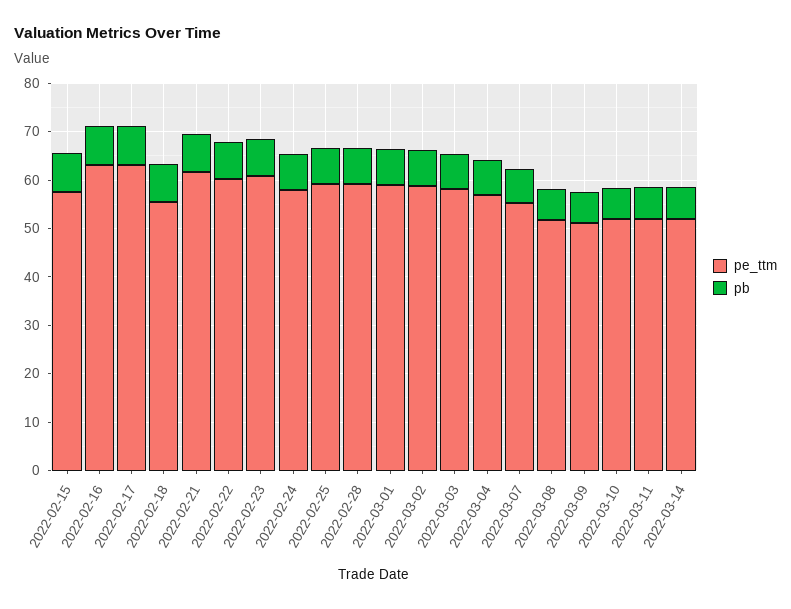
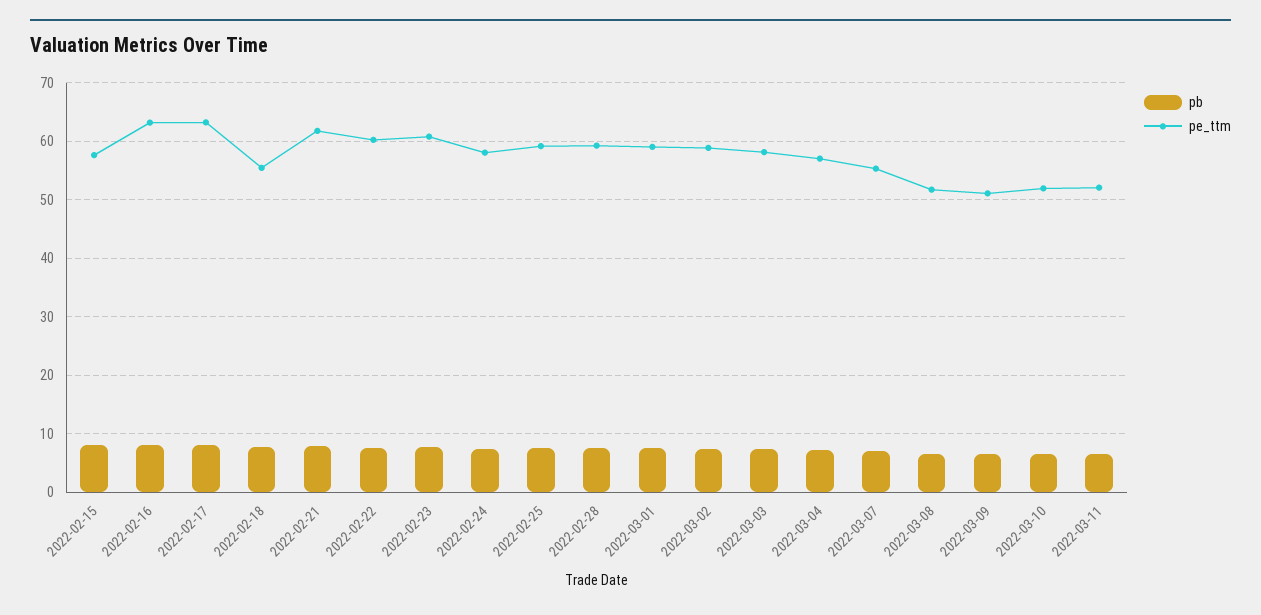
  {
    "pe_ttm": {
      "2022-02-15": 58,
      "2022-02-16": 64,
      "2022-02-17": 64,
      "2022-02-18": 56,
      "2022-02-21": 62,
      "2022-02-22": 60,
      "2022-02-23": 60,
      "2022-02-24": 58,
      "2022-02-25": 60,
      "2022-02-28": 60,
      "2022-03-01": 60,
      "2022-03-02": 58,
      "2022-03-03": 58,
      "2022-03-04": 58,
      "2022-03-07": 56,
      "2022-03-08": 52,
      "2022-03-09": 52,
      "2022-03-10": 52,
-     "2022-03-11": 52,
+     "2022-03-11": 52
-     "2022-03-14": 52
    },
    "pb": {
      "2022-02-15": 8,
      "2022-02-16": 8,
      "2022-02-17": 8,
      "2022-02-18": 8,
      "2022-02-21": 8,
      "2022-02-22": 8,
      "2022-02-23": 8,
      "2022-02-24": 8,
      "2022-02-25": 8,
      "2022-02-28": 8,
      "2022-03-01": 8,
      "2022-03-02": 8,
      "2022-03-03": 8,
      "2022-03-04": 8,
      "2022-03-07": 6,
      "2022-03-08": 6,
      "2022-03-09": 6,
      "2022-03-10": 6,
-     "2022-03-11": 6,
+     "2022-03-11": 6
-     "2022-03-14": 6
    }
  }

